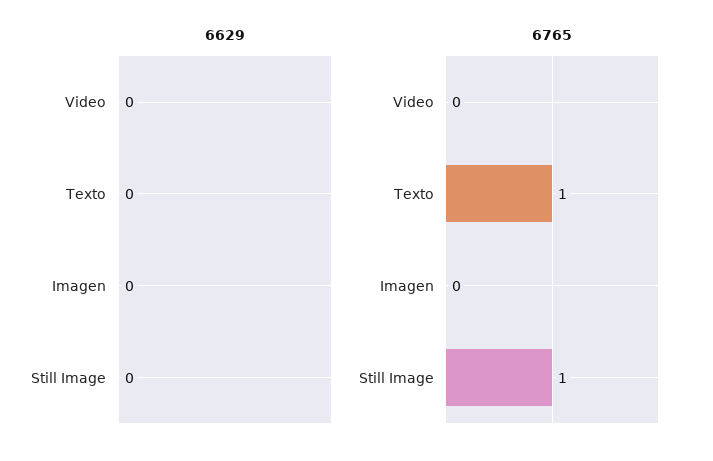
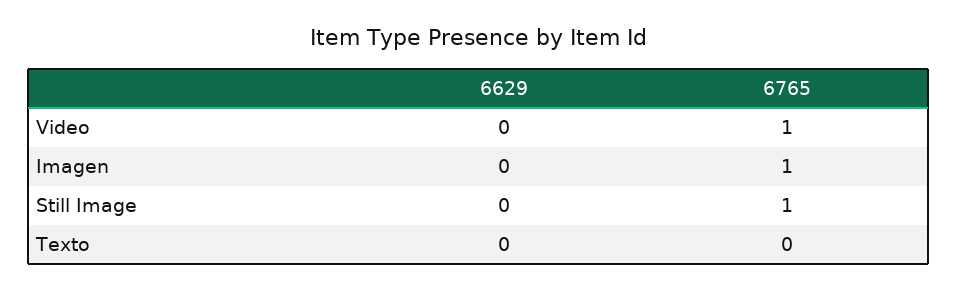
  {
    "6629": {
      "Video": 0,
      "Texto": 0,
      "Imagen": 0,
      "Still Image": 0
    },
    "6765": {
-     "Video": 0,
+     "Video": 1,
-     "Texto": 1,
+     "Texto": 0,
-     "Imagen": 0,
+     "Imagen": 1,
      "Still Image": 1
    }
  }

